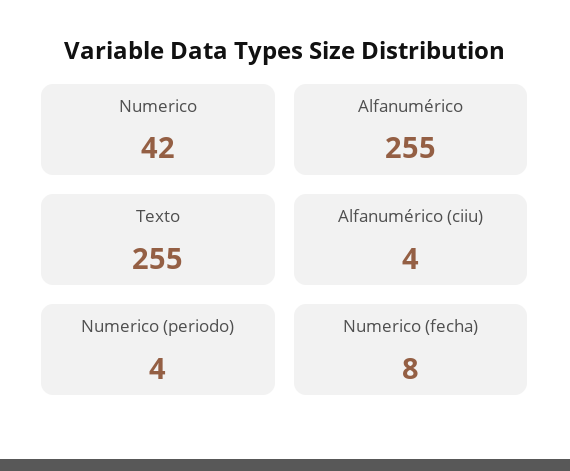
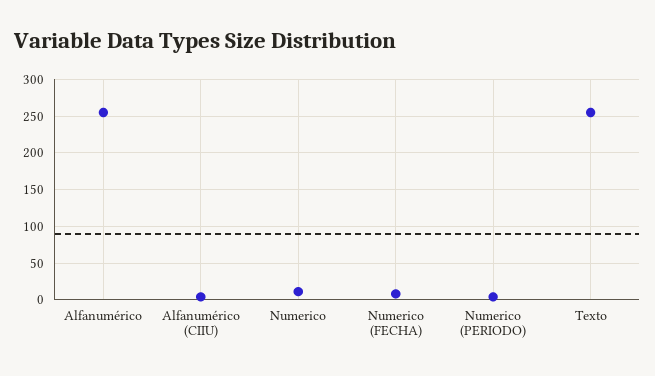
  {
-   "Numerico": 42,
+   "Numerico": 10,
    "Alfanumérico": 255,
    "Texto": 255,
    "Alfanumérico (ciiu)": 4,
    "Numerico (periodo)": 4,
    "Numerico (fecha)": 8
  }

